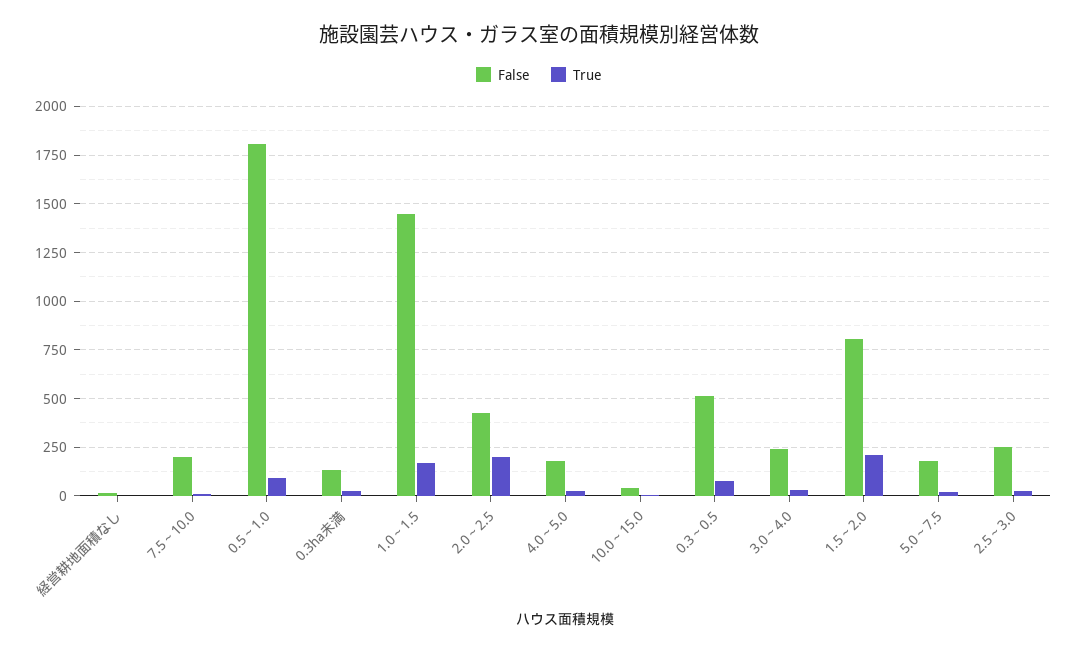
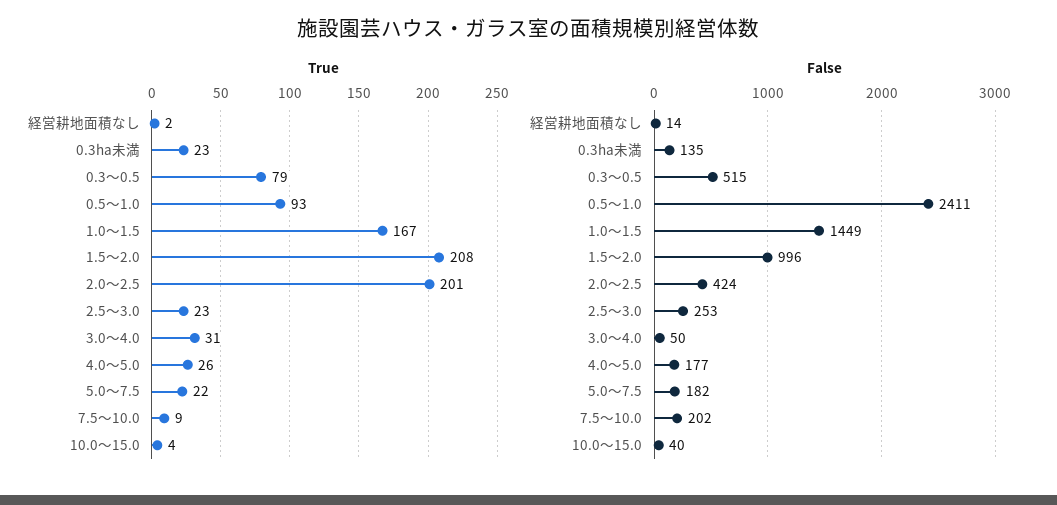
  {
    "False": {
      "経営耕地面積なし": 14,
      "7.5～10.0": 202,
-     "0.5～1.0": 1800,
+     "0.5～1.0": 2411,
      "0.3ha未満": 135,
      "1.0～1.5": 1449,
      "2.0～2.5": 424,
      "4.0～5.0": 177,
      "10.0～15.0": 40,
      "0.3～0.5": 515,
-     "3.0～4.0": 250,
+     "3.0～4.0": 50,
-     "1.5～2.0": 800,
+     "1.5～2.0": 996,
      "5.0～7.5": 182,
      "2.5～3.0": 253
    },
    "True": {
      "経営耕地面積なし": 2,
      "7.5～10.0": 9,
      "0.5～1.0": 93,
      "0.3ha未満": 23,
      "1.0～1.5": 167,
      "2.0～2.5": 201,
      "4.0～5.0": 26,
      "10.0～15.0": 4,
      "0.3～0.5": 79,
      "3.0～4.0": 31,
      "1.5～2.0": 208,
      "5.0～7.5": 22,
      "2.5～3.0": 23
    }
  }

